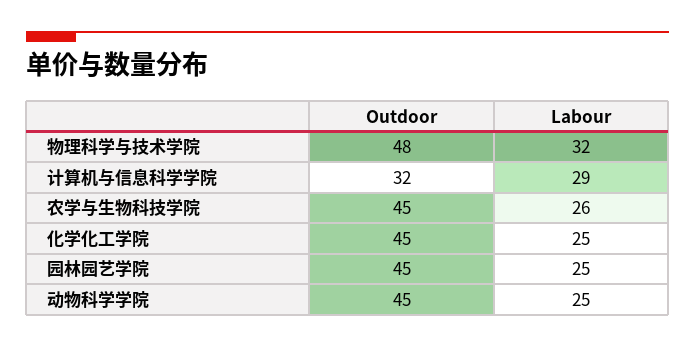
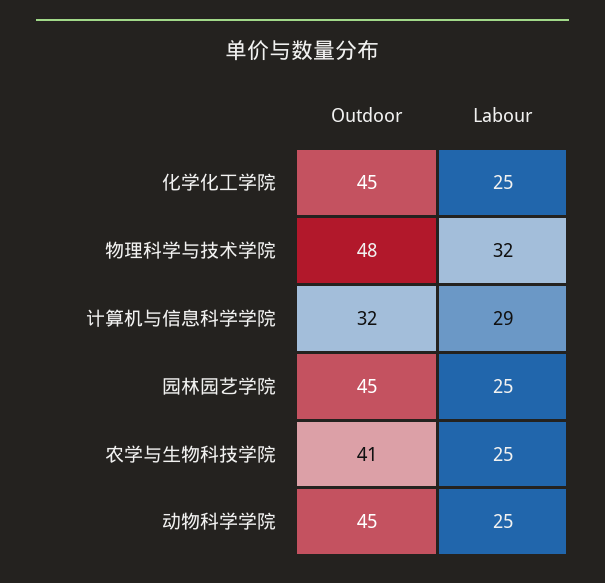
  {
    "Outdoor": {
      "物理科学与技术学院": 48,
      "计算机与信息科学学院": 32,
-     "农学与生物科技学院": 45,
+     "农学与生物科技学院": 41,
      "化学化工学院": 45,
      "园林园艺学院": 45,
      "动物科学学院": 45
    },
    "Labour": {
      "物理科学与技术学院": 32,
      "计算机与信息科学学院": 29,
-     "农学与生物科技学院": 26,
+     "农学与生物科技学院": 25,
      "化学化工学院": 25,
      "园林园艺学院": 25,
      "动物科学学院": 25
    }
  }

